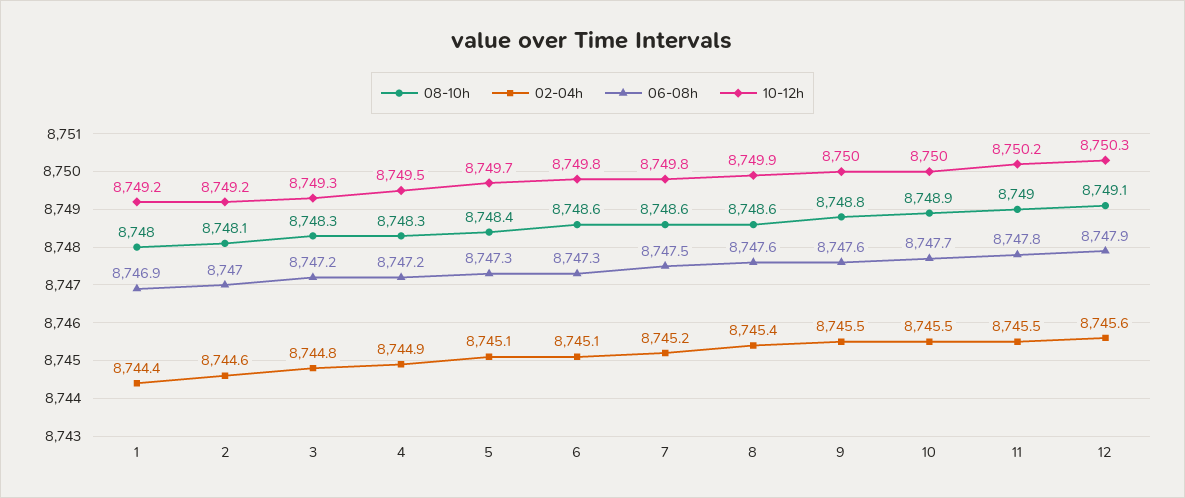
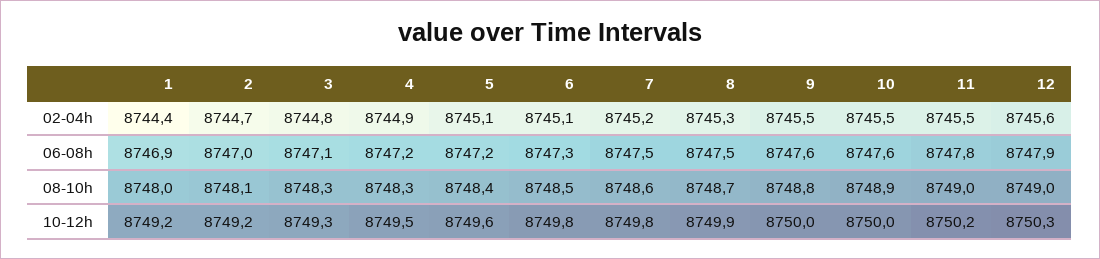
  {
    "08-10h": {
      "1": 8748,
      "2": 8748.1,
      "3": 8748.3,
      "4": 8748.3,
      "5": 8748.4,
-     "6": 8748.6,
+     "6": 8748.5,
      "7": 8748.6,
-     "8": 8748.6,
+     "8": 8748.7,
      "9": 8748.8,
      "10": 8748.9,
      "11": 8749,
-     "12": 8749.1
+     "12": 8749
    },
    "02-04h": {
      "1": 8744.4,
-     "2": 8744.6,
+     "2": 8744.7,
      "3": 8744.8,
      "4": 8744.9,
      "5": 8745.1,
      "6": 8745.1,
      "7": 8745.2,
-     "8": 8745.4,
+     "8": 8745.3,
      "9": 8745.5,
      "10": 8745.5,
      "11": 8745.5,
      "12": 8745.6
    },
    "06-08h": {
      "1": 8746.9,
      "2": 8747,
-     "3": 8747.2,
+     "3": 8747.1,
      "4": 8747.2,
-     "5": 8747.3,
+     "5": 8747.2,
      "6": 8747.3,
      "7": 8747.5,
-     "8": 8747.6,
+     "8": 8747.5,
      "9": 8747.6,
-     "10": 8747.7,
+     "10": 8747.6,
      "11": 8747.8,
      "12": 8747.9
    },
    "10-12h": {
      "1": 8749.2,
      "2": 8749.2,
      "3": 8749.3,
      "4": 8749.5,
-     "5": 8749.7,
+     "5": 8749.6,
      "6": 8749.8,
      "7": 8749.8,
      "8": 8749.9,
      "9": 8750,
      "10": 8750,
      "11": 8750.2,
      "12": 8750.3
    }
  }

